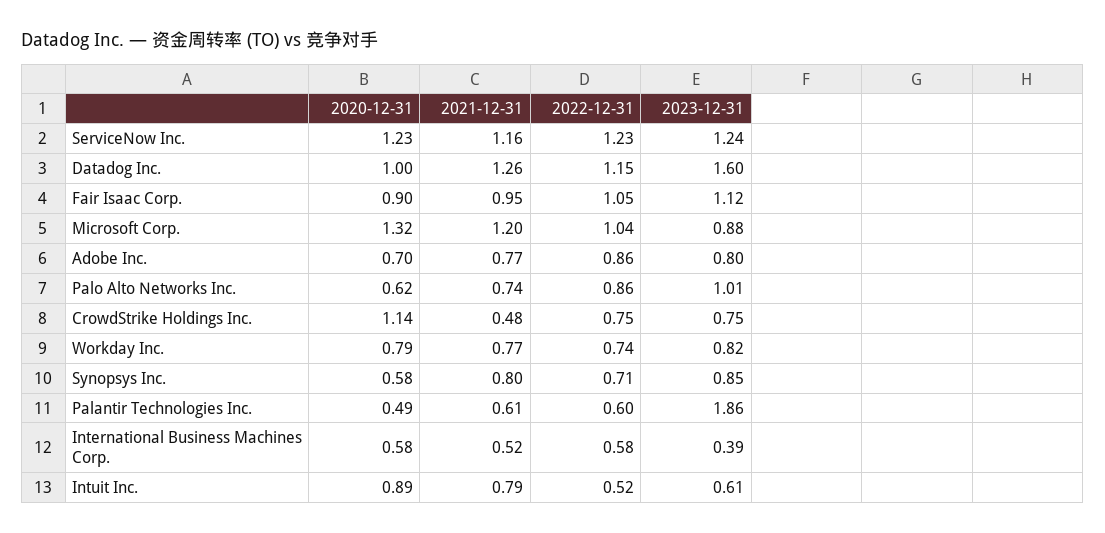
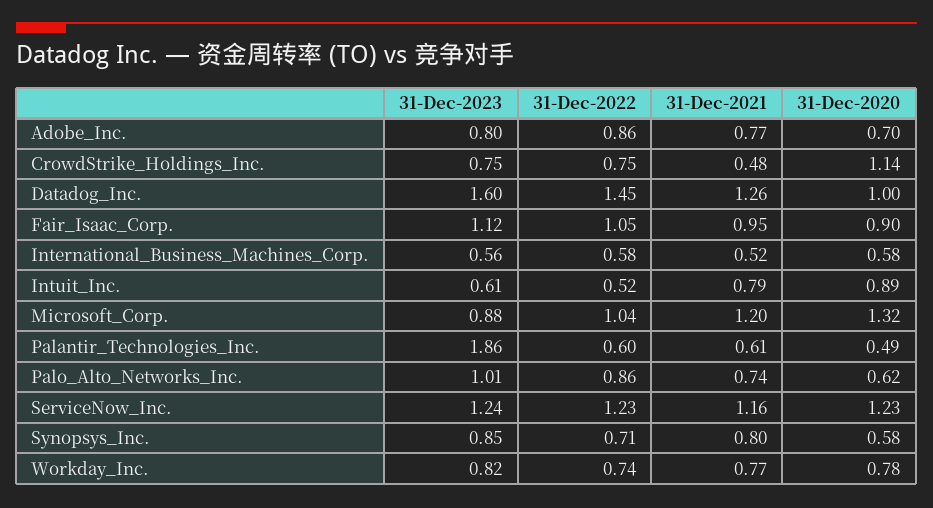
  {
    "2020-12-31": {
      "ServiceNow Inc.": 1.23,
      "Datadog Inc.": 1,
      "Fair Isaac Corp.": 0.9,
      "Microsoft Corp.": 1.32,
      "Adobe Inc.": 0.7,
      "Palo Alto Networks Inc.": 0.62,
      "CrowdStrike Holdings Inc.": 1.14,
-     "Workday Inc.": 0.79,
+     "Workday Inc.": 0.78,
      "Synopsys Inc.": 0.58,
      "Palantir Technologies Inc.": 0.49,
      "International Business Machines Corp.": 0.58,
      "Intuit Inc.": 0.89
    },
    "2021-12-31": {
      "ServiceNow Inc.": 1.16,
      "Datadog Inc.": 1.26,
      "Fair Isaac Corp.": 0.95,
      "Microsoft Corp.": 1.2,
      "Adobe Inc.": 0.77,
      "Palo Alto Networks Inc.": 0.74,
      "CrowdStrike Holdings Inc.": 0.48,
      "Workday Inc.": 0.77,
      "Synopsys Inc.": 0.8,
      "Palantir Technologies Inc.": 0.61,
      "International Business Machines Corp.": 0.52,
      "Intuit Inc.": 0.79
    },
    "2022-12-31": {
      "ServiceNow Inc.": 1.23,
-     "Datadog Inc.": 1.15,
+     "Datadog Inc.": 1.45,
      "Fair Isaac Corp.": 1.05,
      "Microsoft Corp.": 1.04,
      "Adobe Inc.": 0.86,
      "Palo Alto Networks Inc.": 0.86,
      "CrowdStrike Holdings Inc.": 0.75,
      "Workday Inc.": 0.74,
      "Synopsys Inc.": 0.71,
      "Palantir Technologies Inc.": 0.6,
      "International Business Machines Corp.": 0.58,
      "Intuit Inc.": 0.52
    },
    "2023-12-31": {
      "ServiceNow Inc.": 1.24,
      "Datadog Inc.": 1.6,
      "Fair Isaac Corp.": 1.12,
      "Microsoft Corp.": 0.88,
      "Adobe Inc.": 0.8,
      "Palo Alto Networks Inc.": 1.01,
      "CrowdStrike Holdings Inc.": 0.75,
      "Workday Inc.": 0.82,
      "Synopsys Inc.": 0.85,
      "Palantir Technologies Inc.": 1.86,
-     "International Business Machines Corp.": 0.39,
+     "International Business Machines Corp.": 0.56,
      "Intuit Inc.": 0.61
    }
  }

